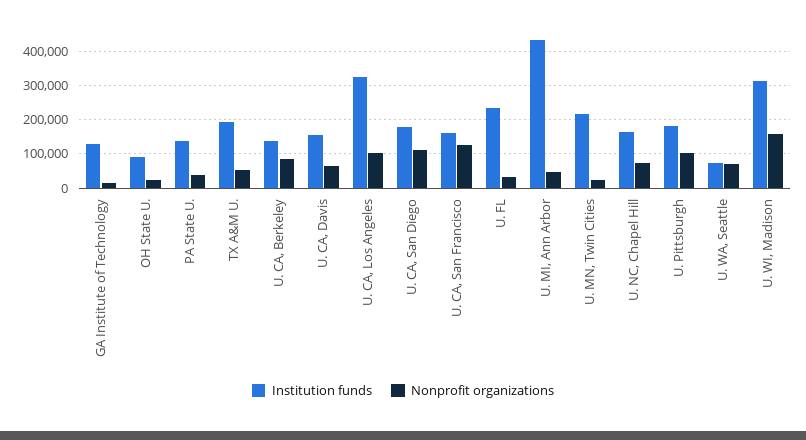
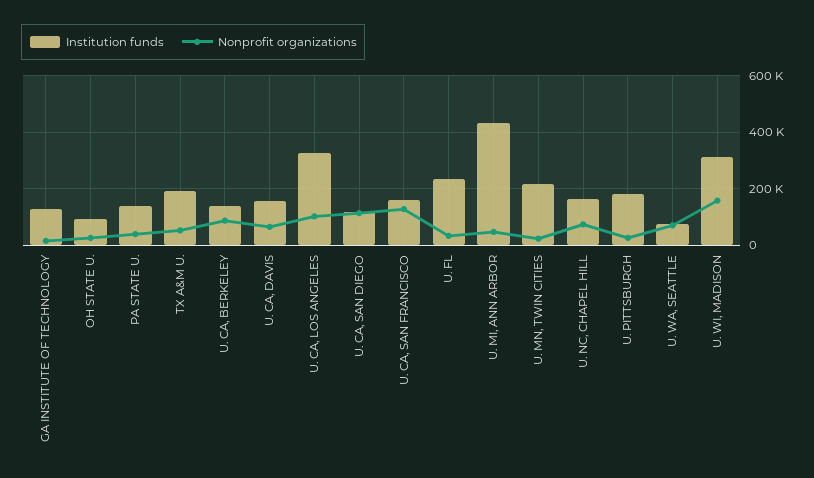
  {
    "Institution funds": {
      "GA Institute of Technology": 120000,
      "OH State U.": 100000,
      "PA State U.": 140000,
      "TX A&M U.": 200000,
      "U. CA, Berkeley": 140000,
      "U. CA, Davis": 160000,
      "U. CA, Los Angeles": 320000,
-     "U. CA, San Diego": 180000,
+     "U. CA, San Diego": 125000,
      "U. CA, San Francisco": 160000,
      "U. FL": 240000,
      "U. MI, Ann Arbor": 440000,
      "U. MN, Twin Cities": 220000,
      "U. NC, Chapel Hill": 160000,
      "U. Pittsburgh": 180000,
      "U. WA, Seattle": 80000,
      "U. WI, Madison": 320000
    },
    "Nonprofit organizations": {
      "GA Institute of Technology": 20000,
      "OH State U.": 20000,
      "PA State U.": 40000,
      "TX A&M U.": 60000,
      "U. CA, Berkeley": 80000,
      "U. CA, Davis": 60000,
      "U. CA, Los Angeles": 100000,
      "U. CA, San Diego": 120000,
      "U. CA, San Francisco": 120000,
      "U. FL": 40000,
      "U. MI, Ann Arbor": 40000,
      "U. MN, Twin Cities": 20000,
      "U. NC, Chapel Hill": 80000,
-     "U. Pittsburgh": 100000,
+     "U. Pittsburgh": 25000,
      "U. WA, Seattle": 60000,
      "U. WI, Madison": 160000
    }
  }

